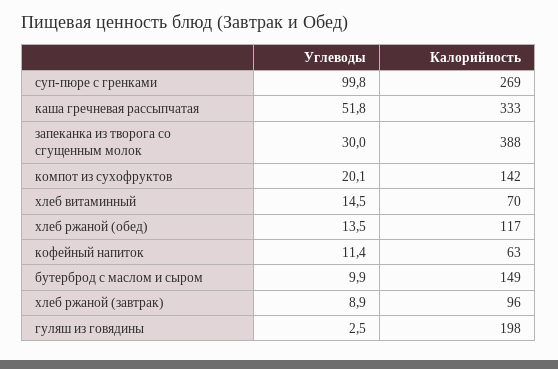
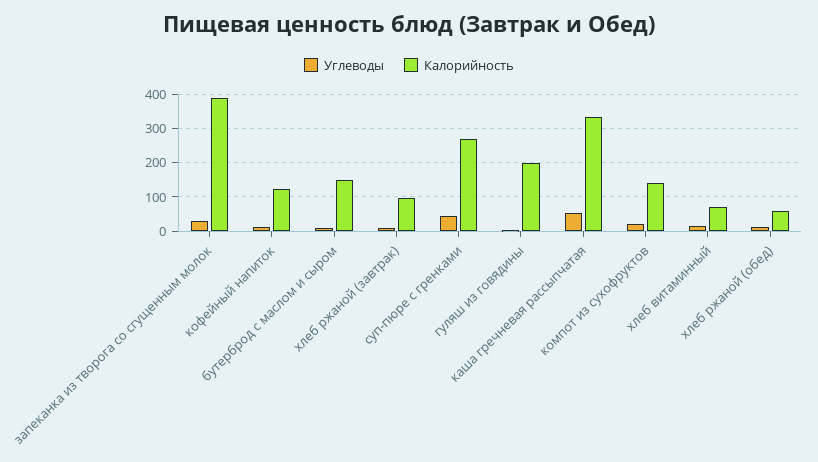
  {
    "Углеводы": {
-     "суп-пюре с гренками": 99.8,
+     "суп-пюре с гренками": 40,
      "каша гречневая рассыпчатая": 51.8,
      "запеканка из творога со сгущенным молок": 30,
      "компот из сухофруктов": 20.1,
      "хлеб витаминный": 14.5,
      "хлеб ржаной (обед)": 13.5,
      "кофейный напиток": 11.4,
      "бутерброд с маслом и сыром": 9.9,
      "хлеб ржаной (завтрак)": 8.9,
      "гуляш из говядины": 2.5
    },
    "Калорийность": {
      "суп-пюре с гренками": 269,
      "каша гречневая рассыпчатая": 333,
      "запеканка из творога со сгущенным молок": 388,
      "компот из сухофруктов": 142,
      "хлеб витаминный": 70,
-     "хлеб ржаной (обед)": 117,
+     "хлеб ржаной (обед)": 60,
-     "кофейный напиток": 63,
+     "кофейный напиток": 120,
      "бутерброд с маслом и сыром": 149,
      "хлеб ржаной (завтрак)": 96,
      "гуляш из говядины": 198
    }
  }

